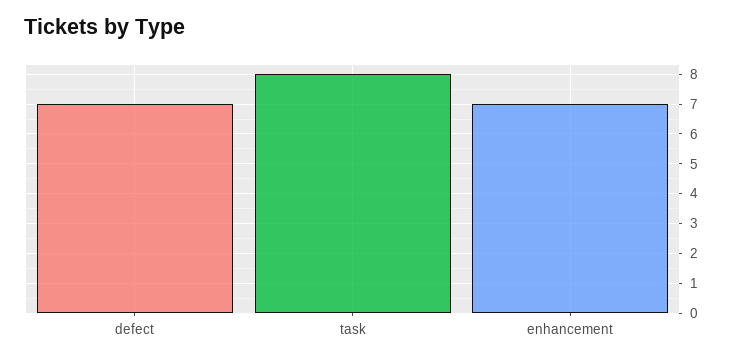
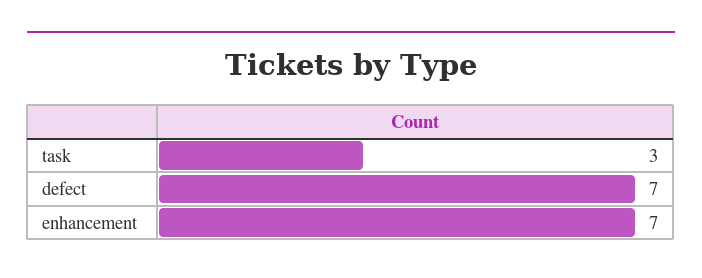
  {
    "defect": 7,
-   "task": 8,
+   "task": 3,
    "enhancement": 7
  }

